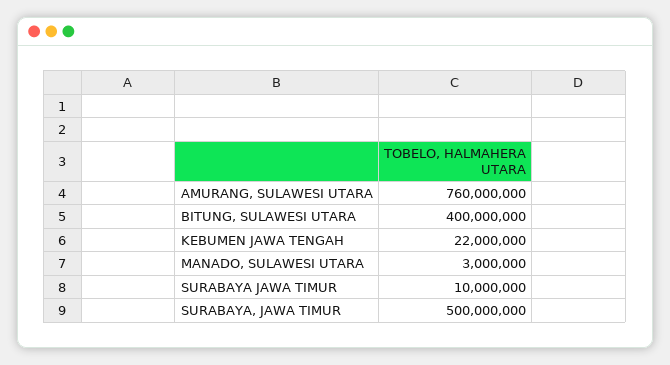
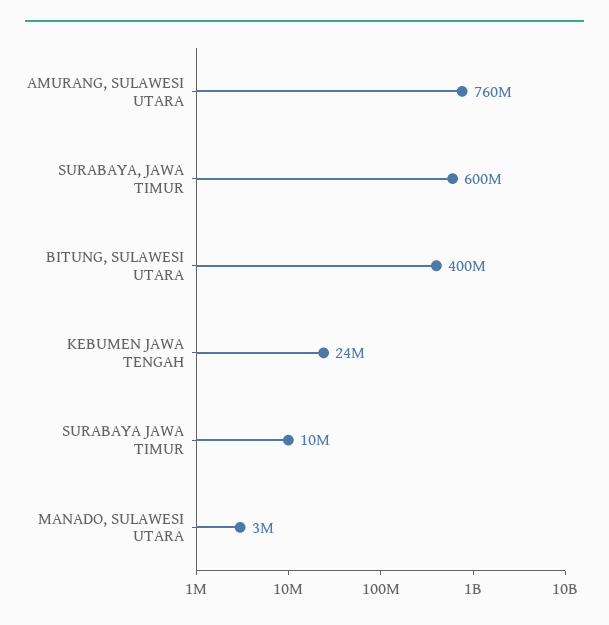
  {
    "AMURANG, SULAWESI UTARA": 760000000,
    "BITUNG, SULAWESI UTARA": 400000000,
-   "KEBUMEN JAWA TENGAH": 22000000,
+   "KEBUMEN JAWA TENGAH": 24000000,
    "MANADO, SULAWESI UTARA": 3000000,
    "SURABAYA JAWA TIMUR": 10000000,
-   "SURABAYA, JAWA TIMUR": 500000000
+   "SURABAYA, JAWA TIMUR": 600000000
  }

